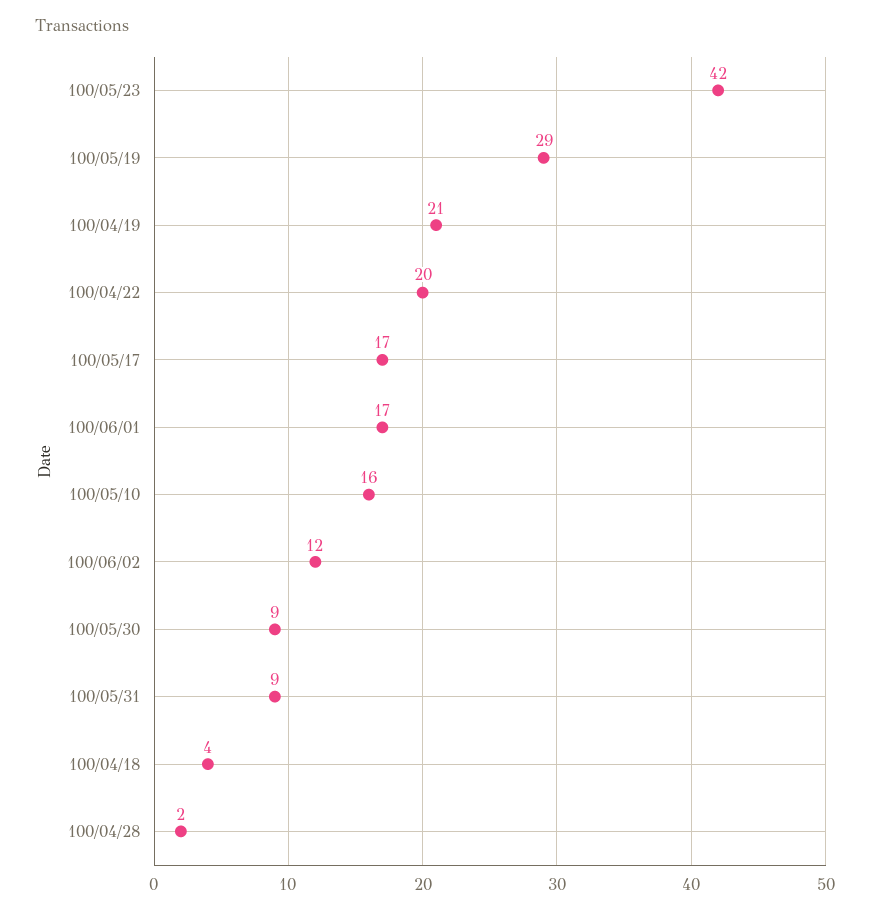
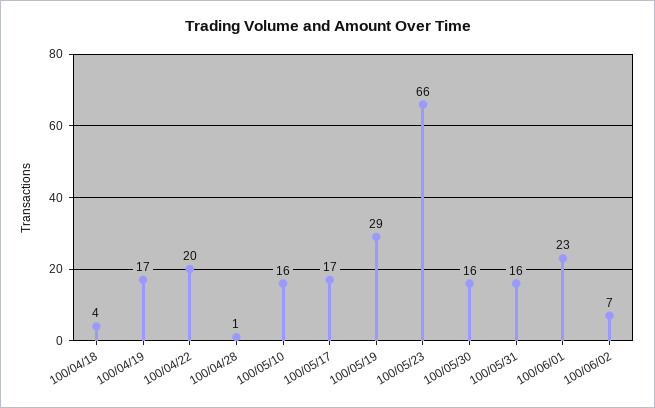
  {
-   "100/05/23": 42,
+   "100/05/23": 66,
    "100/05/19": 29,
-   "100/04/19": 21,
+   "100/04/19": 17,
    "100/04/22": 20,
    "100/05/17": 17,
-   "100/06/01": 17,
+   "100/06/01": 23,
    "100/05/10": 16,
-   "100/06/02": 12,
+   "100/06/02": 7,
-   "100/05/30": 9,
+   "100/05/30": 16,
-   "100/05/31": 9,
+   "100/05/31": 16,
    "100/04/18": 4,
-   "100/04/28": 2
+   "100/04/28": 1
  }

